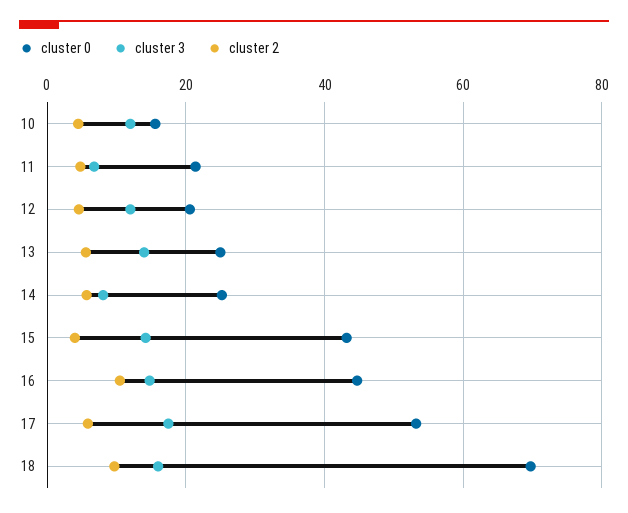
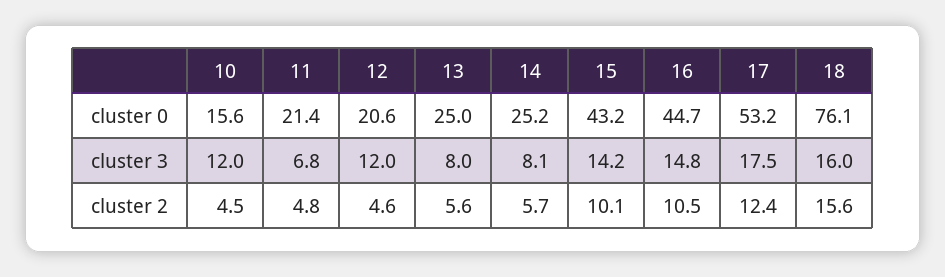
  {
    "cluster 0": {
      "10": 15.6,
      "11": 21.4,
      "12": 20.6,
      "13": 25,
      "14": 25.2,
      "15": 43.2,
      "16": 44.7,
      "17": 53.2,
-     "18": 70
+     "18": 76.1
    },
    "cluster 3": {
      "10": 12,
      "11": 6.8,
      "12": 12,
-     "13": 14,
+     "13": 8,
      "14": 8.1,
      "15": 14.2,
      "16": 14.8,
      "17": 17.5,
      "18": 16
    },
    "cluster 2": {
      "10": 4.5,
      "11": 4.8,
      "12": 4.6,
      "13": 5.6,
      "14": 5.7,
-     "15": 4,
+     "15": 10.1,
      "16": 10.5,
-     "17": 6,
+     "17": 12.4,
-     "18": 10
+     "18": 15.6
    }
  }

